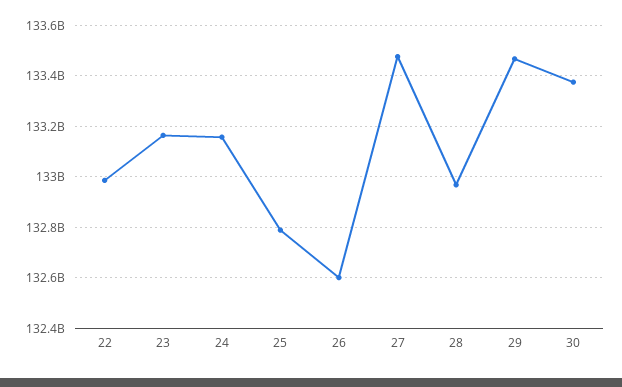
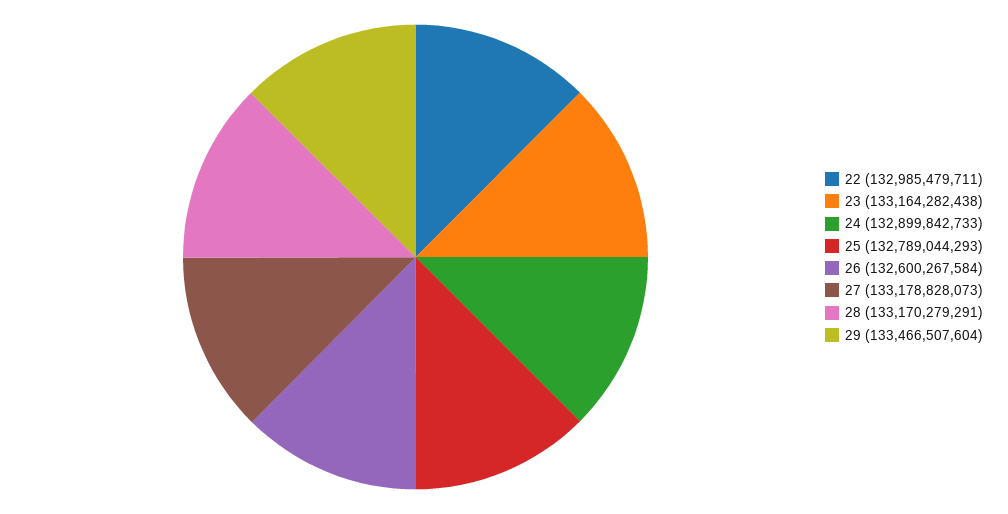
  {
    "22": 132985479711,
    "23": 133164282438,
-   "24": 133150000000,
+   "24": 132899842733,
    "25": 132789044293,
    "26": 132600267584,
-   "27": 133475000000,
+   "27": 133178828073,
-   "28": 132975000000,
+   "28": 133170279291,
-   "29": 133466507604,
+   "29": 133466507604
-   "30": 133375000000
  }

